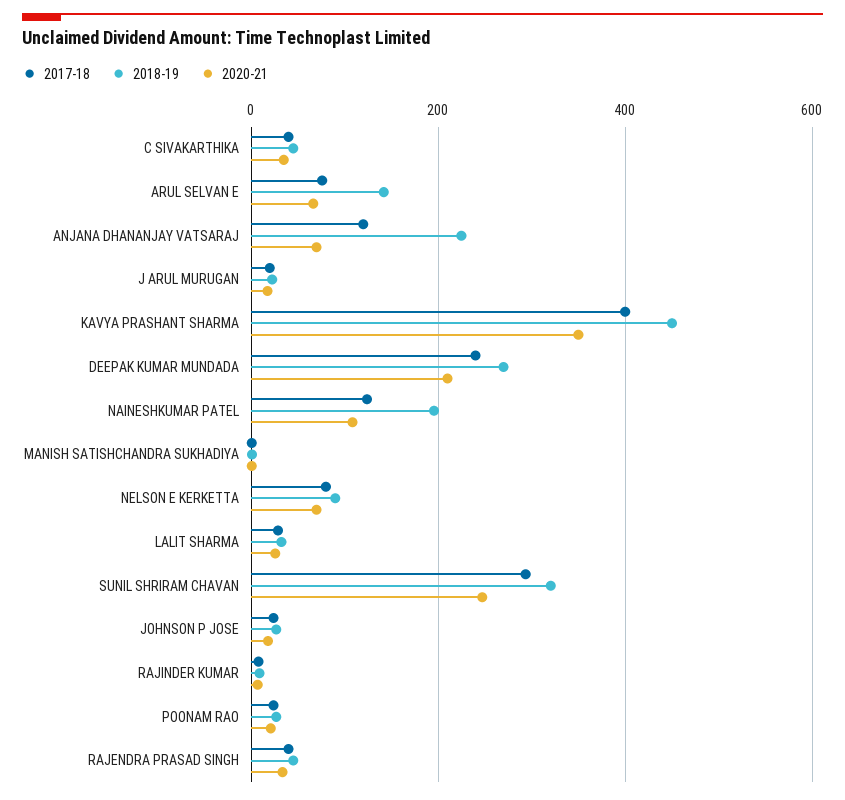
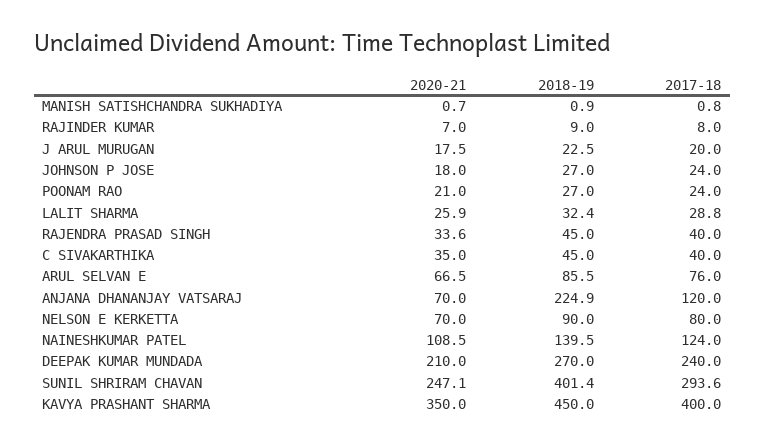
  {
    "2017-18": {
      "C SIVAKARTHIKA": 40,
      "ARUL SELVAN E": 76,
      "ANJANA DHANANJAY VATSARAJ": 120,
      "J ARUL MURUGAN": 20,
      "KAVYA PRASHANT SHARMA": 400,
      "DEEPAK KUMAR MUNDADA": 240,
      "NAINESHKUMAR PATEL": 124,
      "MANISH SATISHCHANDRA SUKHADIYA": 0.8,
      "NELSON E KERKETTA": 80,
      "LALIT SHARMA": 28.8,
      "SUNIL SHRIRAM CHAVAN": 293.6,
      "JOHNSON P JOSE": 24,
      "RAJINDER KUMAR": 8,
      "POONAM RAO": 24,
      "RAJENDRA PRASAD SINGH": 40
    },
    "2018-19": {
      "C SIVAKARTHIKA": 45,
-     "ARUL SELVAN E": 140,
+     "ARUL SELVAN E": 85.5,
      "ANJANA DHANANJAY VATSARAJ": 224.9,
      "J ARUL MURUGAN": 22.5,
      "KAVYA PRASHANT SHARMA": 450,
      "DEEPAK KUMAR MUNDADA": 270,
-     "NAINESHKUMAR PATEL": 200,
+     "NAINESHKUMAR PATEL": 139.5,
      "MANISH SATISHCHANDRA SUKHADIYA": 0.9,
      "NELSON E KERKETTA": 90,
      "LALIT SHARMA": 32.4,
-     "SUNIL SHRIRAM CHAVAN": 320,
+     "SUNIL SHRIRAM CHAVAN": 401.4,
      "JOHNSON P JOSE": 27,
      "RAJINDER KUMAR": 9,
      "POONAM RAO": 27,
      "RAJENDRA PRASAD SINGH": 45
    },
    "2020-21": {
      "C SIVAKARTHIKA": 35,
      "ARUL SELVAN E": 66.5,
      "ANJANA DHANANJAY VATSARAJ": 70,
      "J ARUL MURUGAN": 17.5,
      "KAVYA PRASHANT SHARMA": 350,
      "DEEPAK KUMAR MUNDADA": 210,
      "NAINESHKUMAR PATEL": 108.5,
      "MANISH SATISHCHANDRA SUKHADIYA": 0.7,
      "NELSON E KERKETTA": 70,
      "LALIT SHARMA": 25.9,
      "SUNIL SHRIRAM CHAVAN": 247.1,
      "JOHNSON P JOSE": 18,
      "RAJINDER KUMAR": 7,
      "POONAM RAO": 21,
      "RAJENDRA PRASAD SINGH": 33.6
    }
  }

